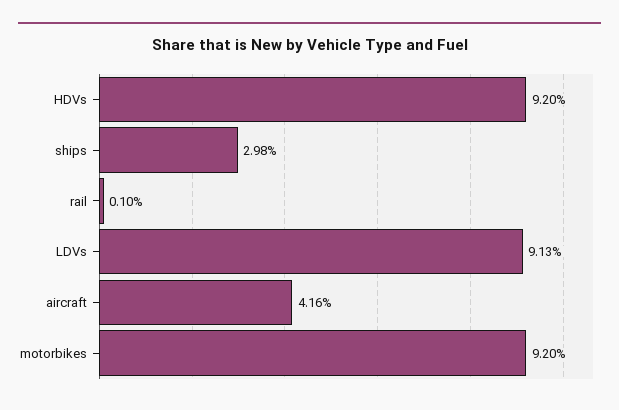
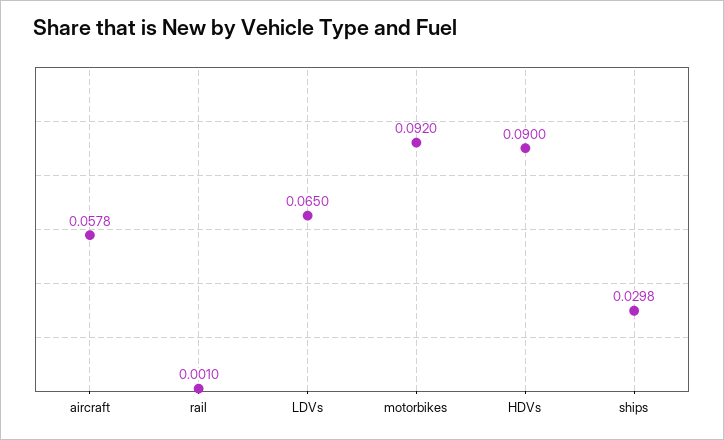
  {
-   "HDVs": 0.092,
+   "HDVs": 0.09,
    "ships": 0.0298,
    "rail": 0.001,
-   "LDVs": 0.0913,
+   "LDVs": 0.065,
-   "aircraft": 0.0416,
+   "aircraft": 0.0578,
    "motorbikes": 0.092
  }

